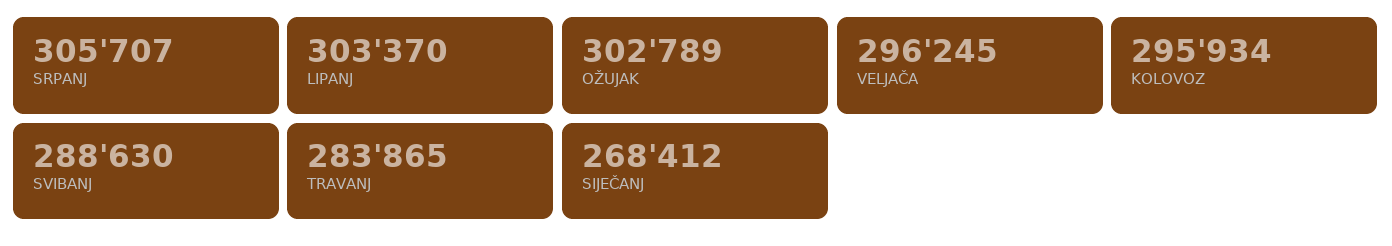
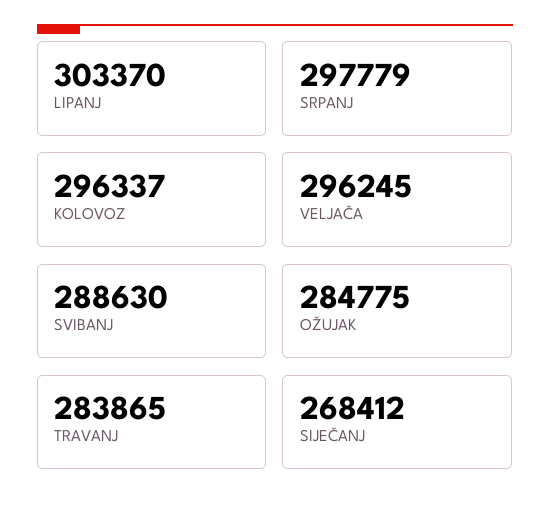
  {
-   "SRPANJ": 305707,
+   "SRPANJ": 297779,
    "LIPANJ": 303370,
-   "OŽUJAK": 302789,
+   "OŽUJAK": 284775,
    "VELJAČA": 296245,
-   "KOLOVOZ": 295934,
+   "KOLOVOZ": 296337,
    "SVIBANJ": 288630,
    "TRAVANJ": 283865,
    "SIJEČANJ": 268412
  }

